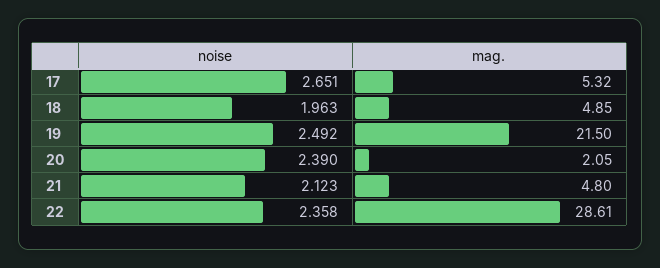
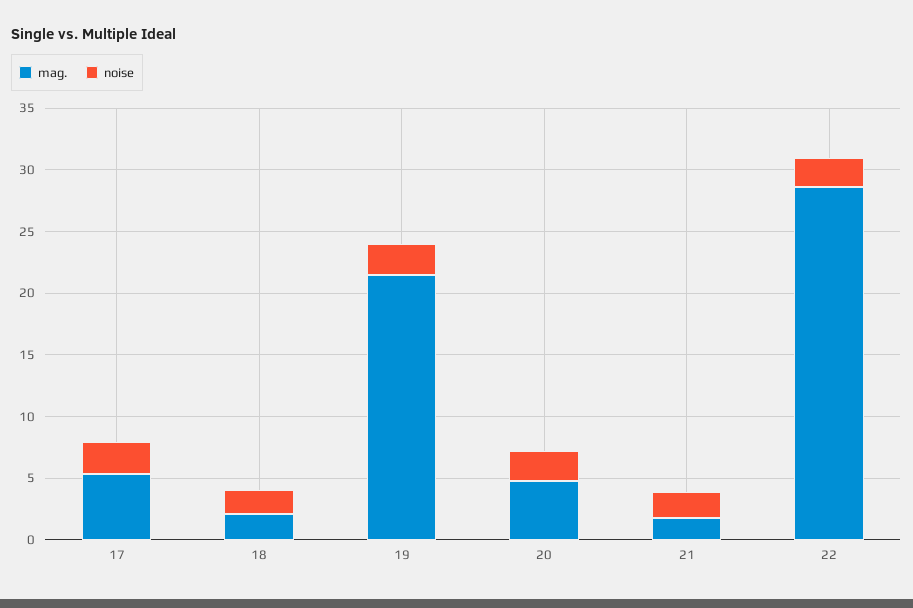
  {
    "noise": {
      "17": 2.651,
      "18": 1.963,
      "19": 2.492,
      "20": 2.39,
      "21": 2.123,
      "22": 2.358
    },
    "mag.": {
      "17": 5.32,
-     "18": 4.85,
+     "18": 2,
      "19": 21.5,
-     "20": 2.05,
+     "20": 5,
-     "21": 4.8,
+     "21": 2,
      "22": 28.61
    }
  }

